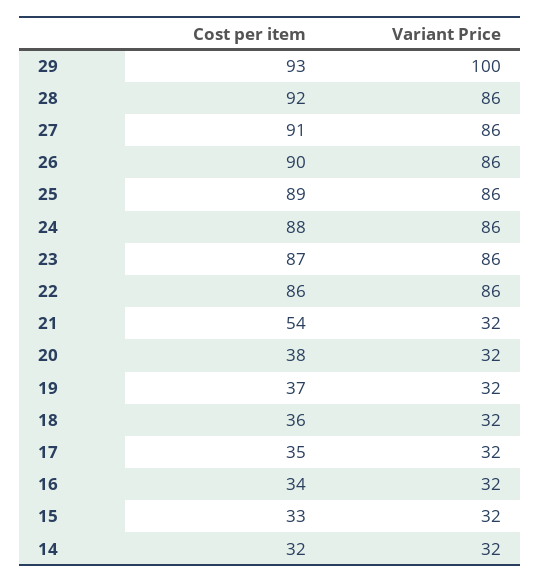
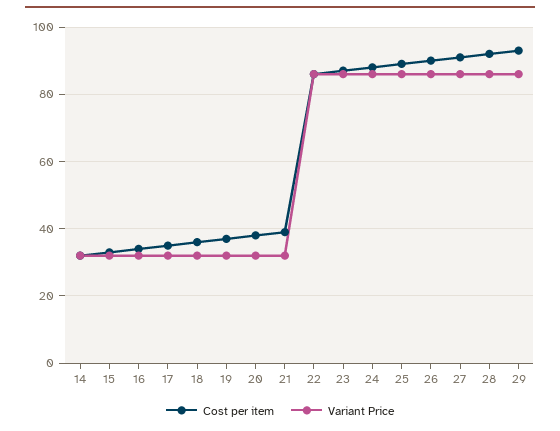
  {
    "Cost per item": {
      "29": 93,
      "28": 92,
      "27": 91,
      "26": 90,
      "25": 89,
      "24": 88,
      "23": 87,
      "22": 86,
-     "21": 54,
+     "21": 40,
      "20": 38,
      "19": 37,
      "18": 36,
      "17": 35,
      "16": 34,
      "15": 33,
      "14": 32
    },
    "Variant Price": {
-     "29": 100,
+     "29": 85,
      "28": 86,
      "27": 86,
      "26": 86,
      "25": 86,
      "24": 86,
      "23": 86,
      "22": 86,
      "21": 32,
      "20": 32,
      "19": 32,
      "18": 32,
      "17": 32,
      "16": 32,
      "15": 32,
      "14": 32
    }
  }

